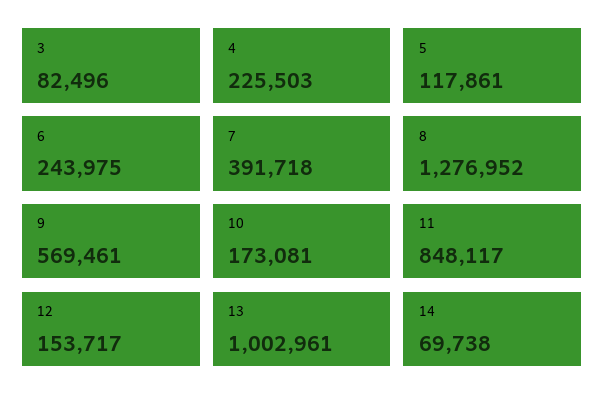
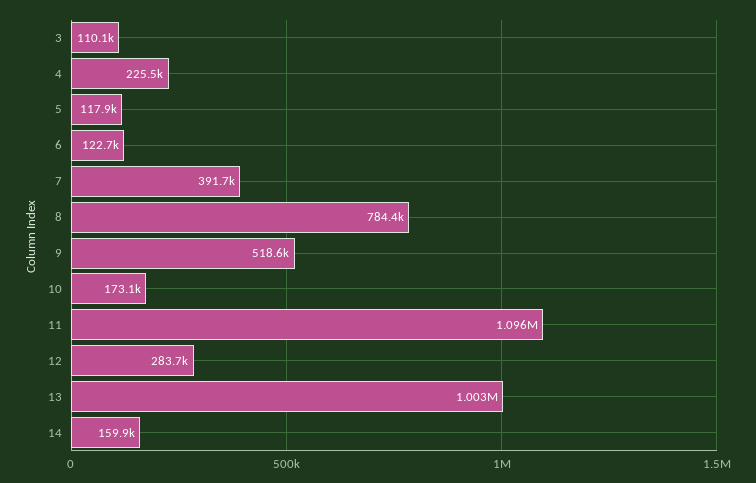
  {
-   "3": 82496,
+   "3": 110100,
    "4": 225503,
    "5": 117861,
-   "6": 243975,
+   "6": 122700,
    "7": 391718,
-   "8": 1276952,
+   "8": 784400,
-   "9": 569461,
+   "9": 518600,
    "10": 173081,
-   "11": 848117,
+   "11": 1096000,
-   "12": 153717,
+   "12": 283700,
    "13": 1002961,
-   "14": 69738
+   "14": 159900
  }

